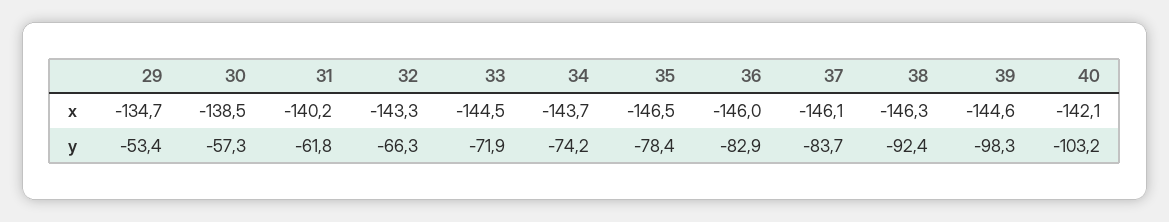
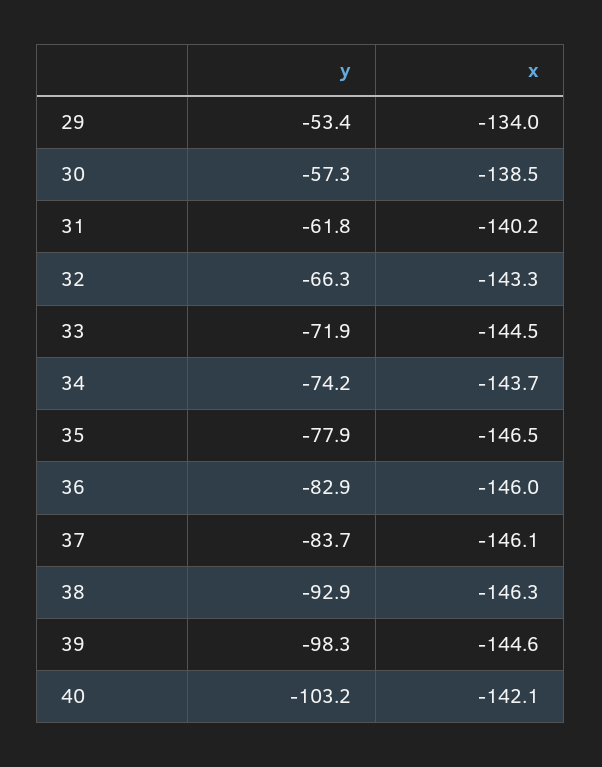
  {
    "29": {
-     "x": -134.7,
+     "x": -134,
      "y": -53.4
    },
    "30": {
      "x": -138.5,
      "y": -57.3
    },
    "31": {
      "x": -140.2,
      "y": -61.8
    },
    "32": {
      "x": -143.3,
      "y": -66.3
    },
    "33": {
      "x": -144.5,
      "y": -71.9
    },
    "34": {
      "x": -143.7,
      "y": -74.2
    },
    "35": {
      "x": -146.5,
-     "y": -78.4
+     "y": -77.9
    },
    "36": {
      "x": -146,
      "y": -82.9
    },
    "37": {
      "x": -146.1,
      "y": -83.7
    },
    "38": {
      "x": -146.3,
-     "y": -92.4
+     "y": -92.9
    },
    "39": {
      "x": -144.6,
      "y": -98.3
    },
    "40": {
      "x": -142.1,
      "y": -103.2
    }
  }

